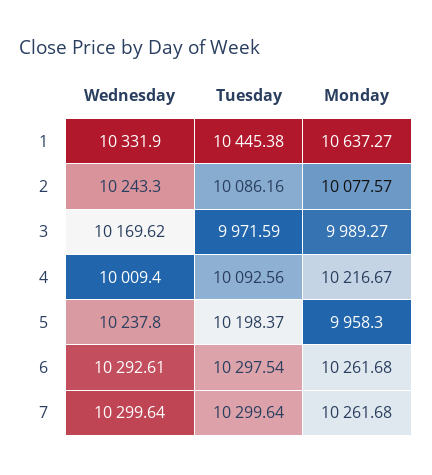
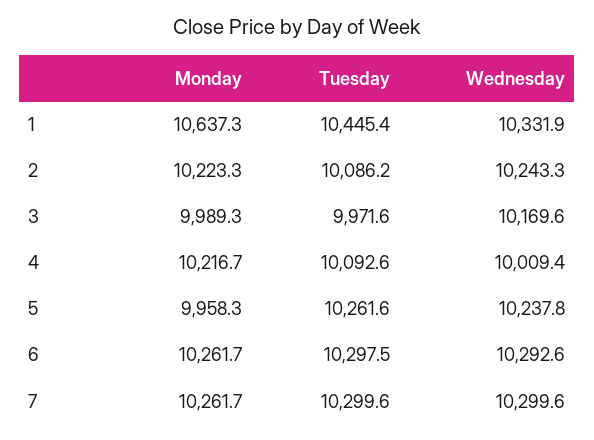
  {
    "Wednesday": {
      "1": 10331.9,
      "2": 10243.3,
      "3": 10169.62,
      "4": 10009.4,
      "5": 10237.8,
      "6": 10292.61,
      "7": 10299.64
    },
    "Tuesday": {
      "1": 10445.38,
      "2": 10086.16,
      "3": 9971.59,
      "4": 10092.56,
-     "5": 10198.37,
+     "5": 10261.6,
      "6": 10297.54,
      "7": 10299.64
    },
    "Monday": {
      "1": 10637.27,
-     "2": 10077.57,
+     "2": 10223.3,
      "3": 9989.27,
      "4": 10216.67,
      "5": 9958.3,
      "6": 10261.68,
      "7": 10261.68
    }
  }

